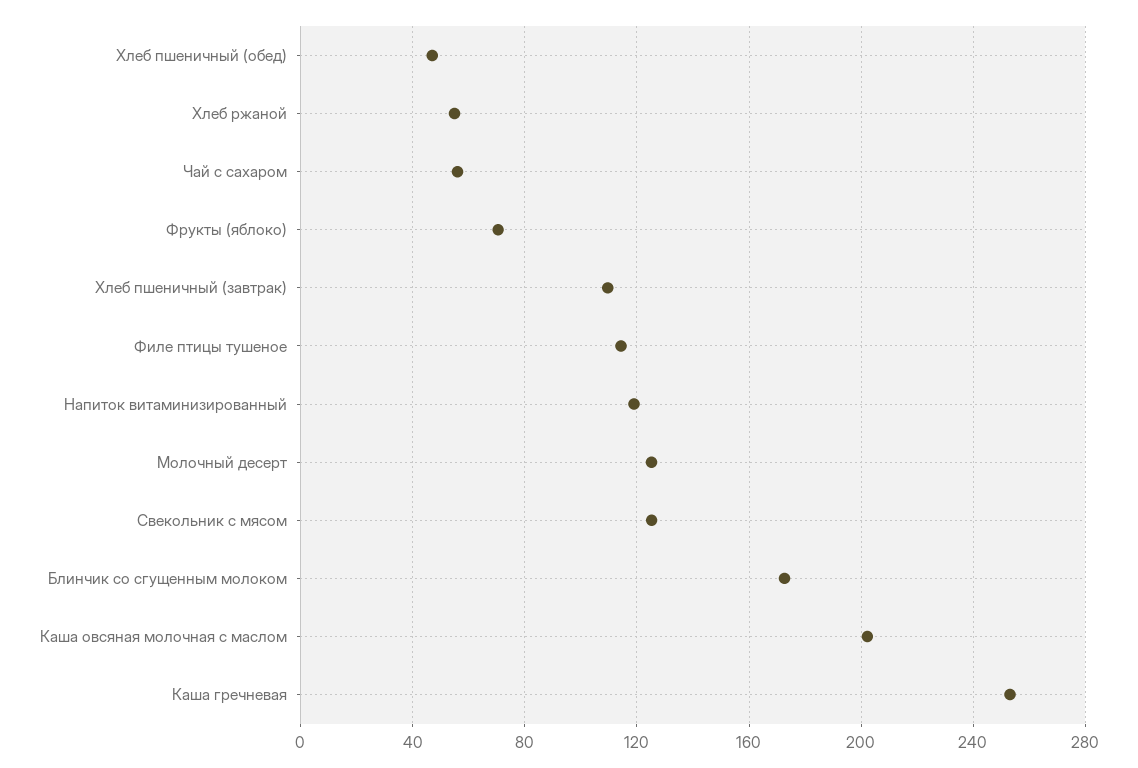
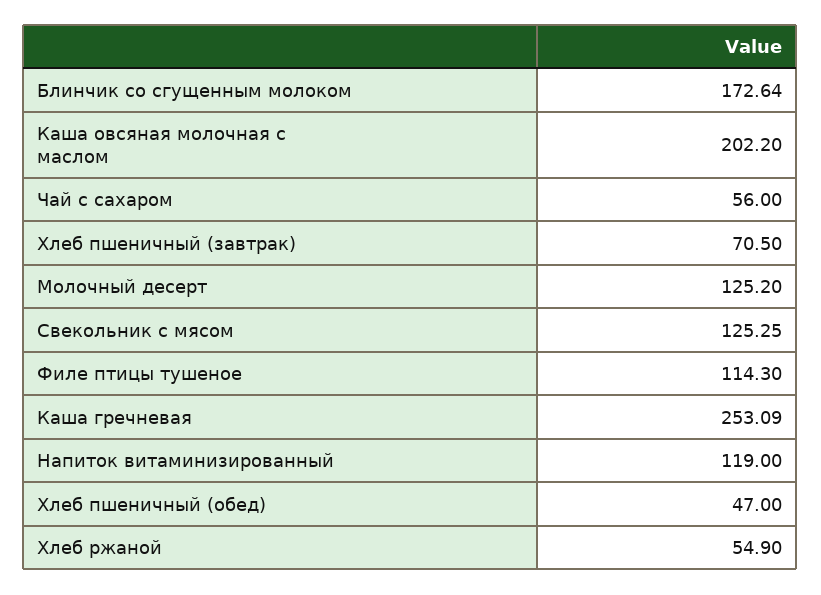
  {
    "Хлеб пшеничный (обед)": 47,
    "Хлеб ржаной": 54.9,
    "Чай с сахаром": 56,
-   "Фрукты (яблоко)": 70,
-   "Хлеб пшеничный (завтрак)": 110,
+   "Хлеб пшеничный (завтрак)": 70.5,
    "Филе птицы тушеное": 114.3,
    "Напиток витаминизированный": 119,
    "Молочный десерт": 125.2,
    "Свекольник с мясом": 125.25,
    "Блинчик со сгущенным молоком": 172.64,
    "Каша овсяная молочная с маслом": 202.2,
    "Каша гречневая": 253.09
  }

